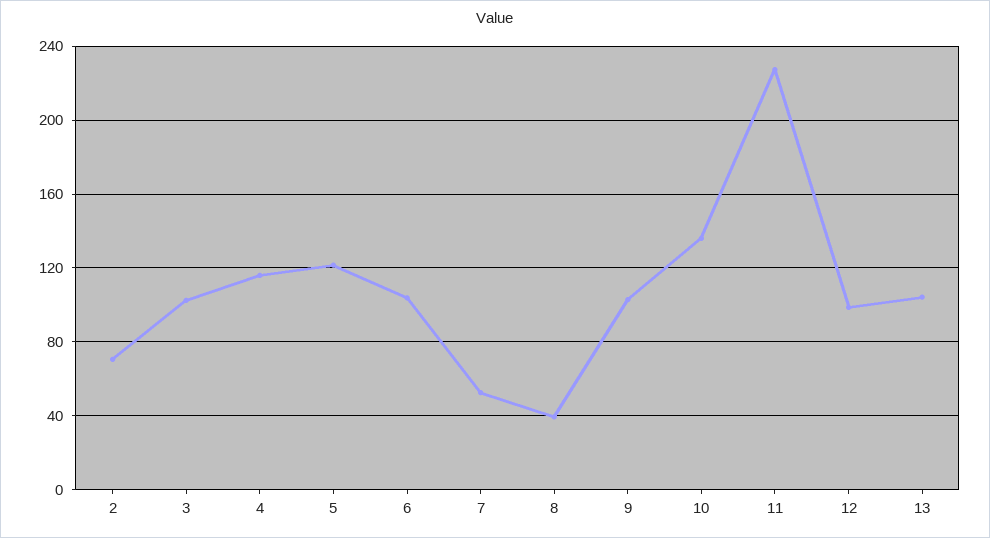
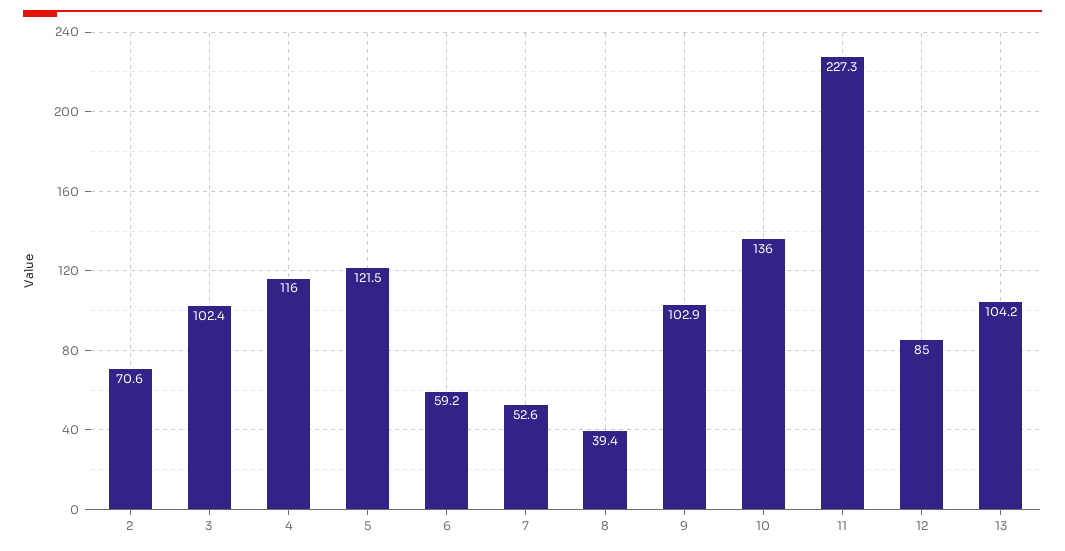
  {
    "2": 70.6,
    "3": 102.4,
    "4": 116,
    "5": 121.5,
-   "6": 105,
+   "6": 59.2,
    "7": 52.6,
    "8": 39.4,
    "9": 102.9,
    "10": 136,
    "11": 227.3,
-   "12": 100,
+   "12": 85,
    "13": 104.2
  }

